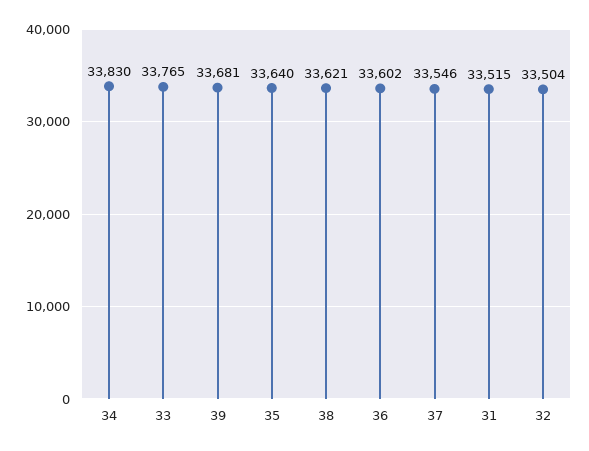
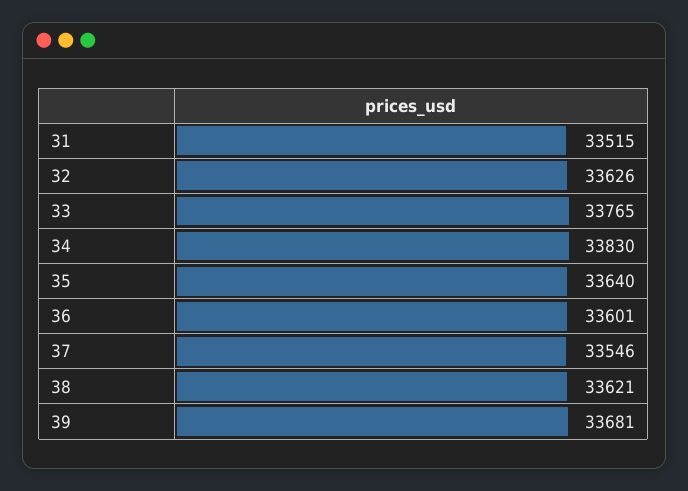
  {
    "34": 33830,
    "33": 33765,
    "39": 33681,
    "35": 33640,
    "38": 33621,
-   "36": 33602,
+   "36": 33601,
    "37": 33546,
    "31": 33515,
-   "32": 33504
+   "32": 33626
  }

